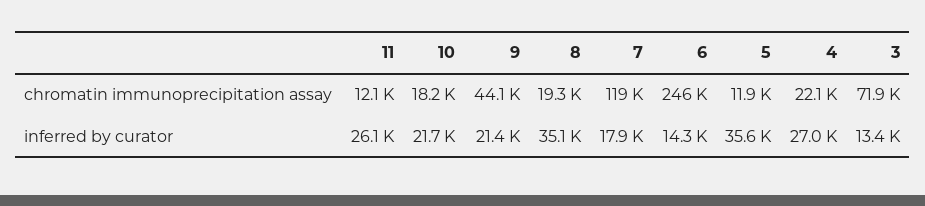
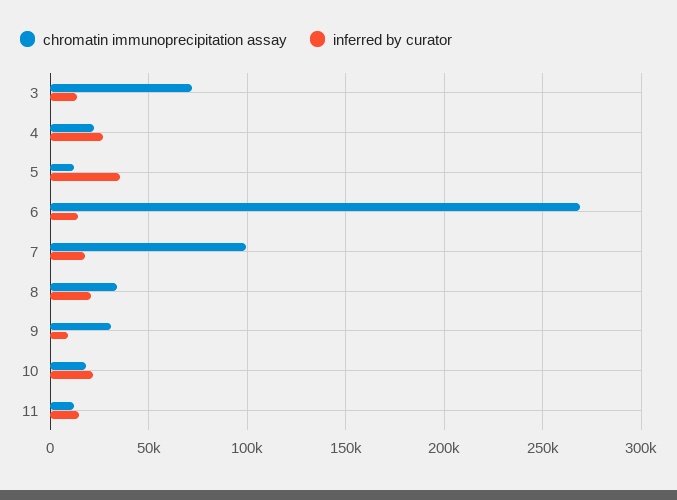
  {
    "chromatin immunoprecipitation assay": {
      "11": 12100,
      "10": 18200,
-     "9": 44100,
+     "9": 30000,
-     "8": 19300,
+     "8": 35000,
-     "7": 119000,
+     "7": 100000,
-     "6": 246000,
+     "6": 270000,
      "5": 11900,
      "4": 22100,
      "3": 71900
    },
    "inferred by curator": {
-     "11": 26100,
+     "11": 15000,
      "10": 21700,
-     "9": 21400,
+     "9": 10000,
-     "8": 35100,
+     "8": 20000,
      "7": 17900,
      "6": 14300,
      "5": 35600,
      "4": 27000,
      "3": 13400
    }
  }

